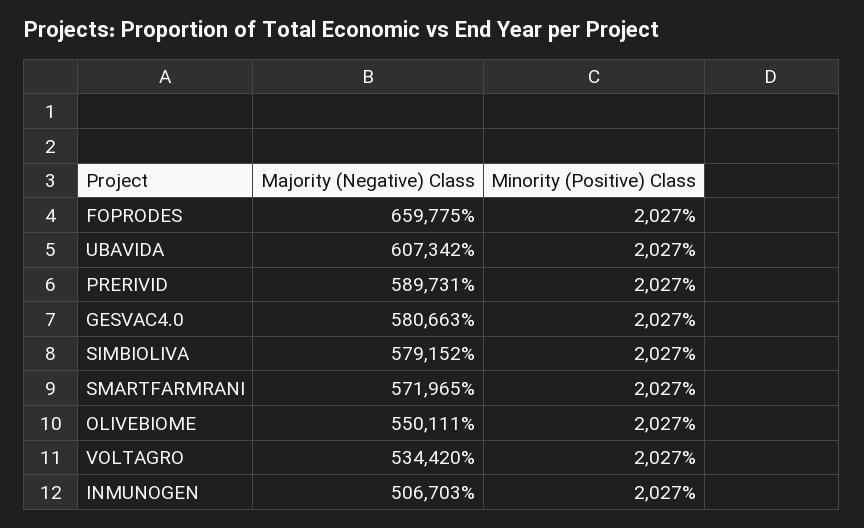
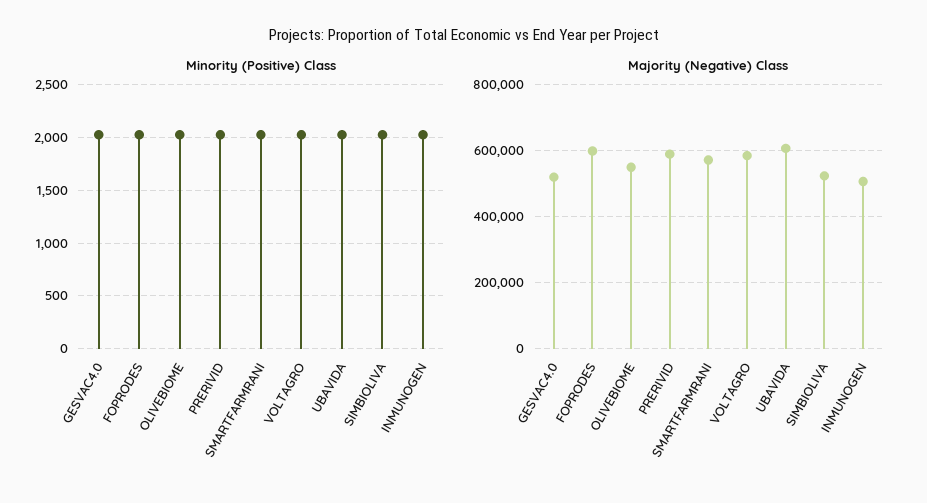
  {
    "Majority (Negative) Class": {
-     "FOPRODES": 659775,
+     "FOPRODES": 600000,
      "UBAVIDA": 607342,
      "PRERIVID": 589731,
-     "GESVAC4.0": 580663,
+     "GESVAC4.0": 520000,
-     "SIMBIOLIVA": 579152,
+     "SIMBIOLIVA": 520000,
      "SMARTFARMRANI": 571965,
      "OLIVEBIOME": 550111,
-     "VOLTAGRO": 534420,
+     "VOLTAGRO": 580000,
      "INMUNOGEN": 506703
    },
    "Minority (Positive) Class": {
      "FOPRODES": 2027,
      "UBAVIDA": 2027,
      "PRERIVID": 2027,
      "GESVAC4.0": 2027,
      "SIMBIOLIVA": 2027,
      "SMARTFARMRANI": 2027,
      "OLIVEBIOME": 2027,
      "VOLTAGRO": 2027,
      "INMUNOGEN": 2027
    }
  }

